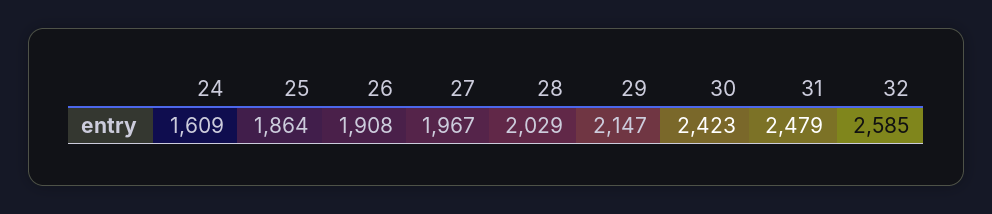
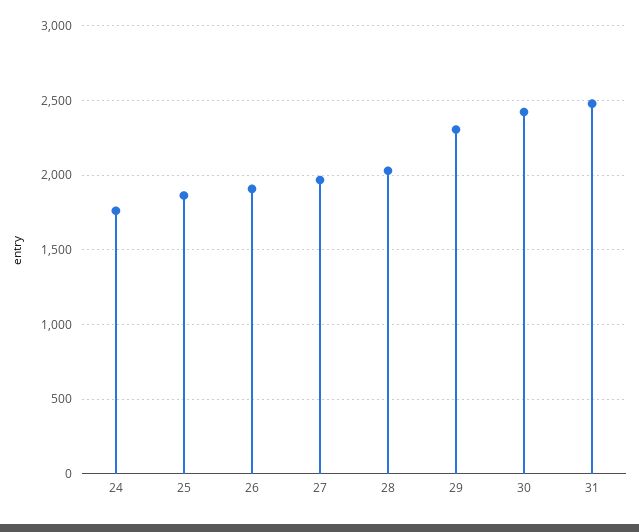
  {
-   "24": 1609,
+   "24": 1750,
    "25": 1864,
    "26": 1908,
    "27": 1967,
    "28": 2029,
-   "29": 2147,
+   "29": 2300,
    "30": 2423,
-   "31": 2479,
+   "31": 2479
-   "32": 2585
  }

